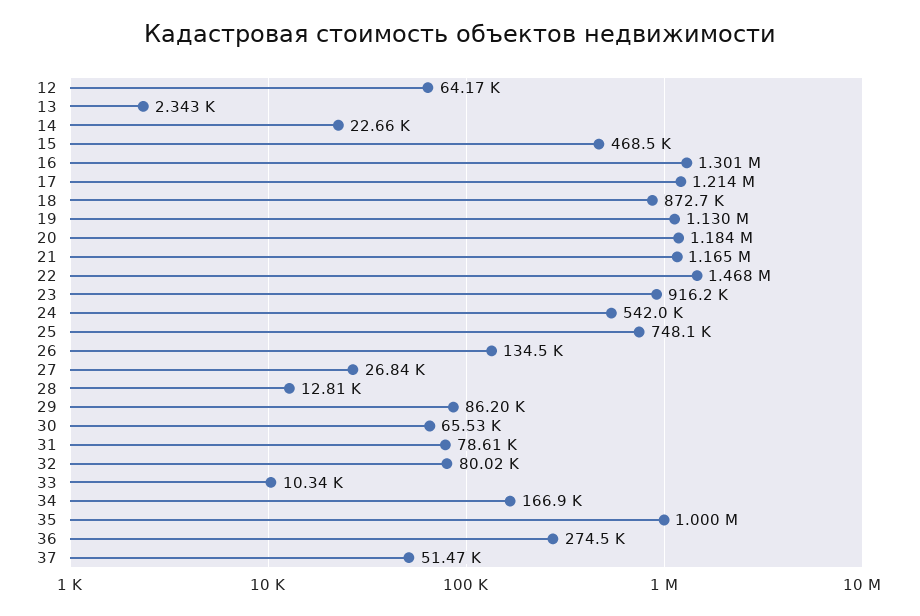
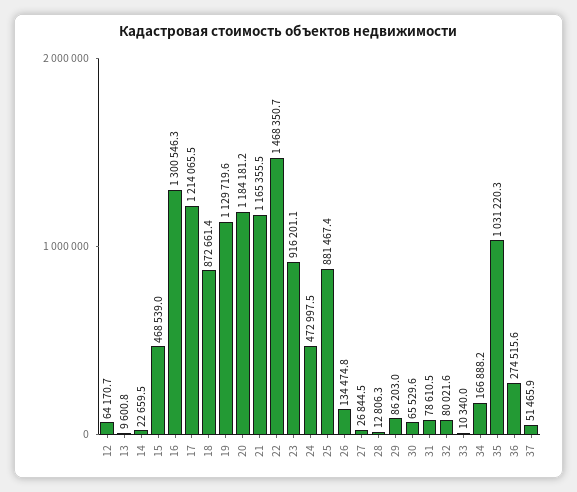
  {
    "12": 64170.7,
-   "13": 2343,
+   "13": 9600.8,
    "14": 22659.5,
    "15": 468539,
    "16": 1300546.3,
    "17": 1214065.5,
    "18": 872661.4,
    "19": 1129719.6,
    "20": 1184181.2,
    "21": 1165355.5,
    "22": 1468350.7,
    "23": 916201.1,
-   "24": 542000,
+   "24": 472997.5,
-   "25": 748100,
+   "25": 881467.4,
    "26": 134474.8,
    "27": 26844.5,
    "28": 12806.3,
    "29": 86203,
    "30": 65529.6,
    "31": 78610.5,
    "32": 80021.6,
    "33": 10340,
    "34": 166888.2,
-   "35": 1000000,
+   "35": 1031220.3,
    "36": 274515.6,
    "37": 51465.9
  }

